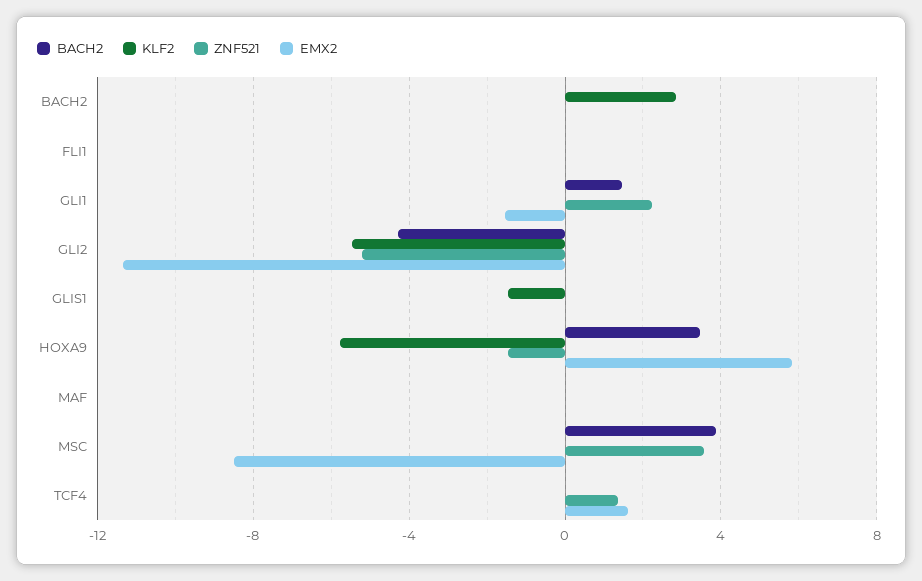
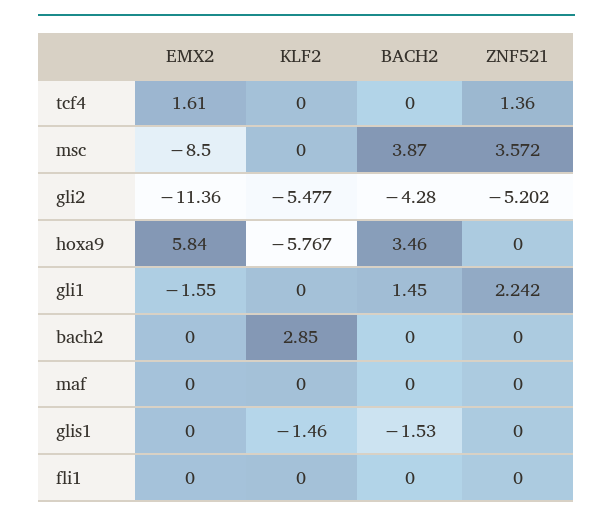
  {
    "BACH2": {
      "BACH2": 0,
      "FLI1": 0,
      "GLI1": 1.45,
      "GLI2": -4.28,
-     "GLIS1": 0,
+     "GLIS1": -1.53,
      "HOXA9": 3.46,
      "MAF": 0,
      "MSC": 3.87,
      "TCF4": 0
    },
    "KLF2": {
      "BACH2": 2.85,
      "FLI1": 0,
      "GLI1": 0,
      "GLI2": -5.477,
      "GLIS1": -1.46,
      "HOXA9": -5.767,
      "MAF": 0,
      "MSC": 0,
      "TCF4": 0
    },
    "ZNF521": {
      "BACH2": 0,
      "FLI1": 0,
      "GLI1": 2.242,
      "GLI2": -5.202,
      "GLIS1": 0,
-     "HOXA9": -1.5,
+     "HOXA9": 0,
      "MAF": 0,
      "MSC": 3.572,
      "TCF4": 1.36
    },
    "EMX2": {
      "BACH2": 0,
      "FLI1": 0,
      "GLI1": -1.55,
      "GLI2": -11.36,
      "GLIS1": 0,
      "HOXA9": 5.84,
      "MAF": 0,
      "MSC": -8.5,
      "TCF4": 1.61
    }
  }

